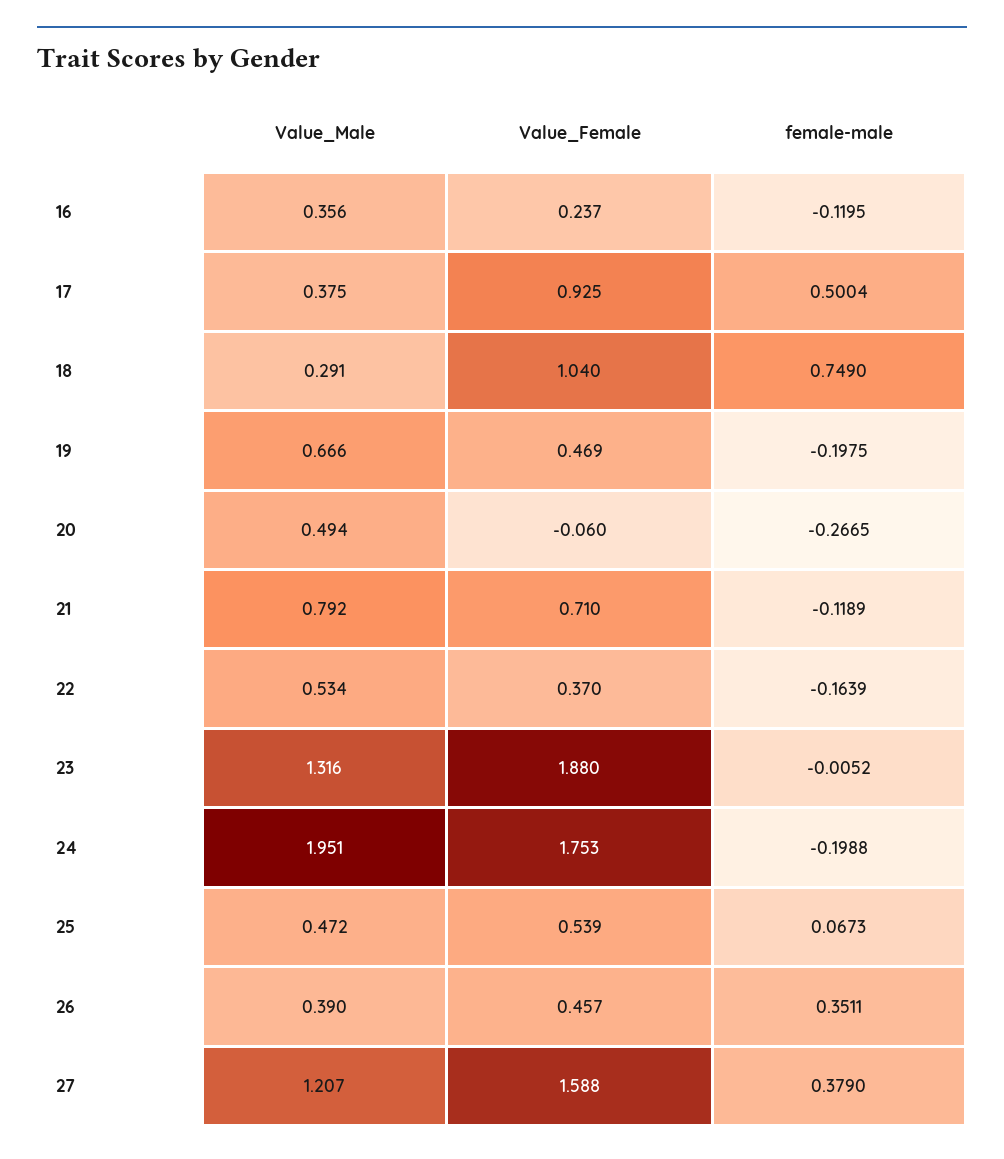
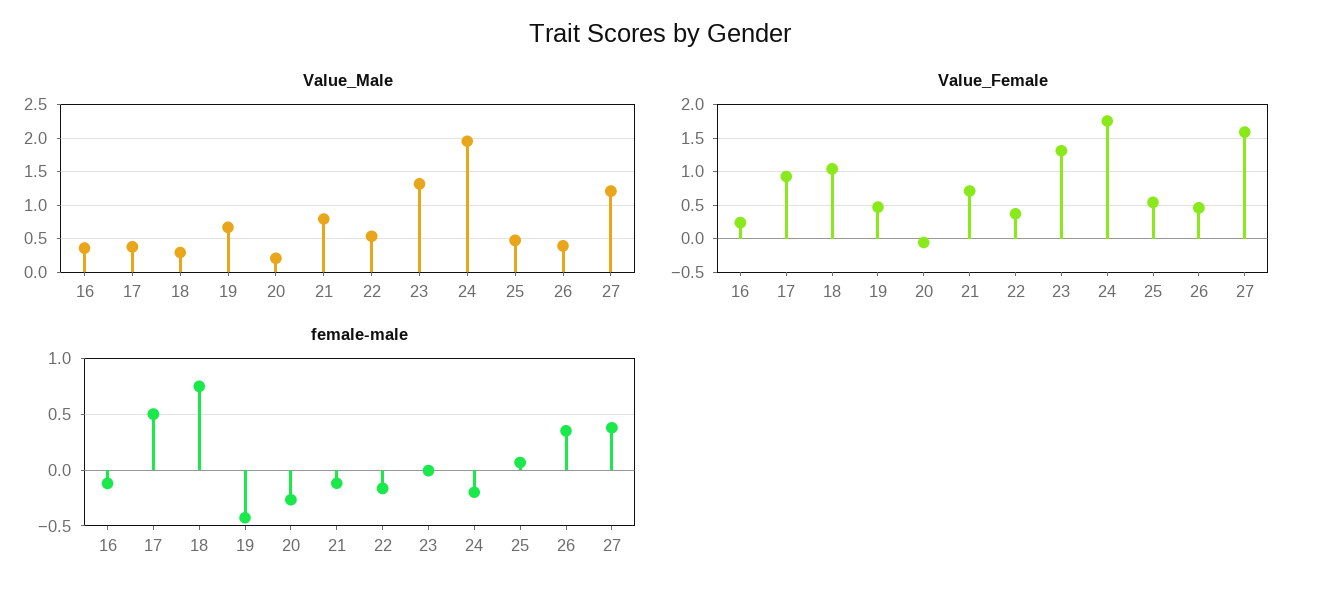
  {
    "Value_Male": {
      "16": 0.356,
      "17": 0.375,
      "18": 0.291,
      "19": 0.666,
-     "20": 0.494,
+     "20": 0.2,
      "21": 0.792,
      "22": 0.534,
      "23": 1.316,
      "24": 1.951,
      "25": 0.472,
      "26": 0.39,
      "27": 1.207
    },
    "Value_Female": {
      "16": 0.237,
      "17": 0.925,
      "18": 1.04,
      "19": 0.469,
      "20": -0.06,
      "21": 0.71,
      "22": 0.37,
-     "23": 1.88,
+     "23": 1.3,
      "24": 1.753,
      "25": 0.539,
      "26": 0.457,
      "27": 1.588
    },
    "female-male": {
      "16": -0.1195,
      "17": 0.5004,
      "18": 0.749,
-     "19": -0.1975,
+     "19": -0.4,
      "20": -0.2665,
      "21": -0.1189,
      "22": -0.1639,
      "23": -0.0052,
      "24": -0.1988,
      "25": 0.0673,
      "26": 0.3511,
      "27": 0.379
    }
  }

